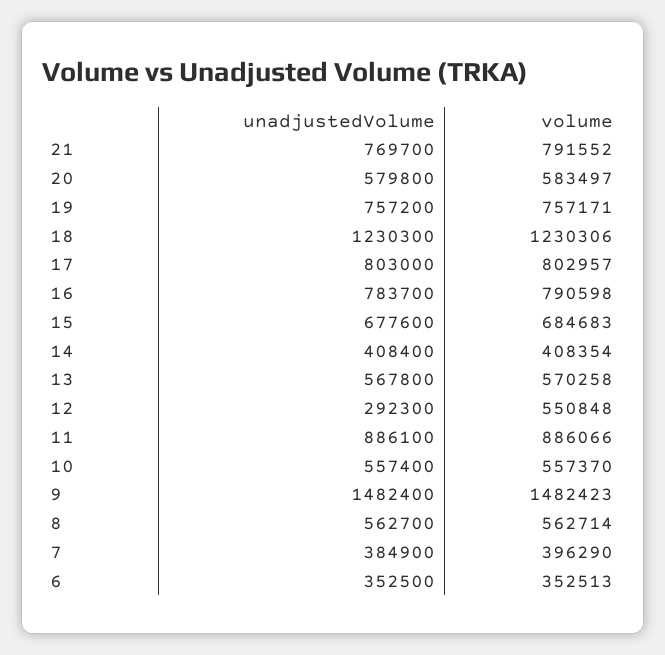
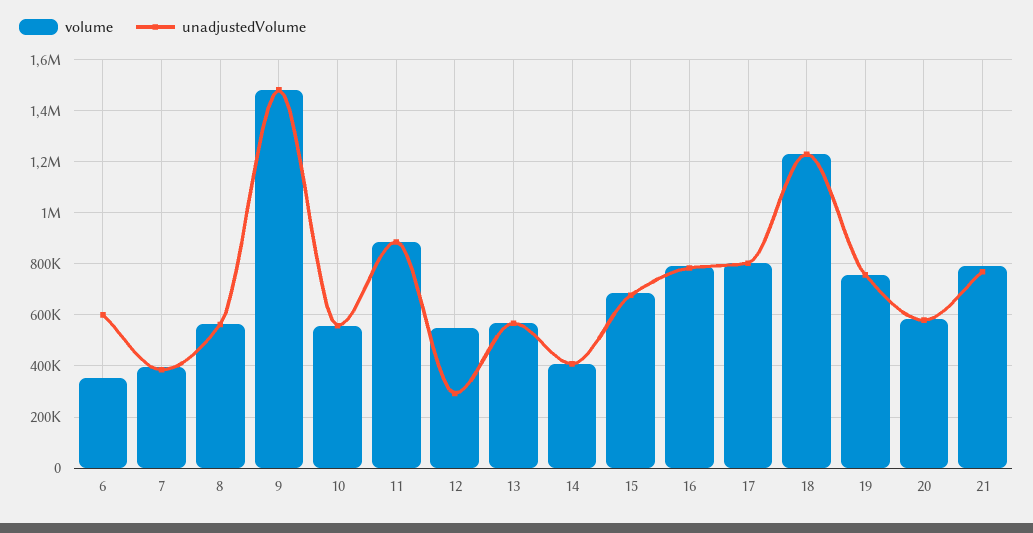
  {
    "unadjustedVolume": {
      "21": 769700,
      "20": 579800,
      "19": 757200,
      "18": 1230300,
      "17": 803000,
      "16": 783700,
      "15": 677600,
      "14": 408400,
      "13": 567800,
      "12": 292300,
      "11": 886100,
      "10": 557400,
      "9": 1482400,
      "8": 562700,
      "7": 384900,
-     "6": 352500
+     "6": 600000
    },
    "volume": {
      "21": 791552,
      "20": 583497,
      "19": 757171,
      "18": 1230306,
      "17": 802957,
      "16": 790598,
      "15": 684683,
      "14": 408354,
      "13": 570258,
      "12": 550848,
      "11": 886066,
      "10": 557370,
      "9": 1482423,
      "8": 562714,
      "7": 396290,
      "6": 352513
    }
  }

